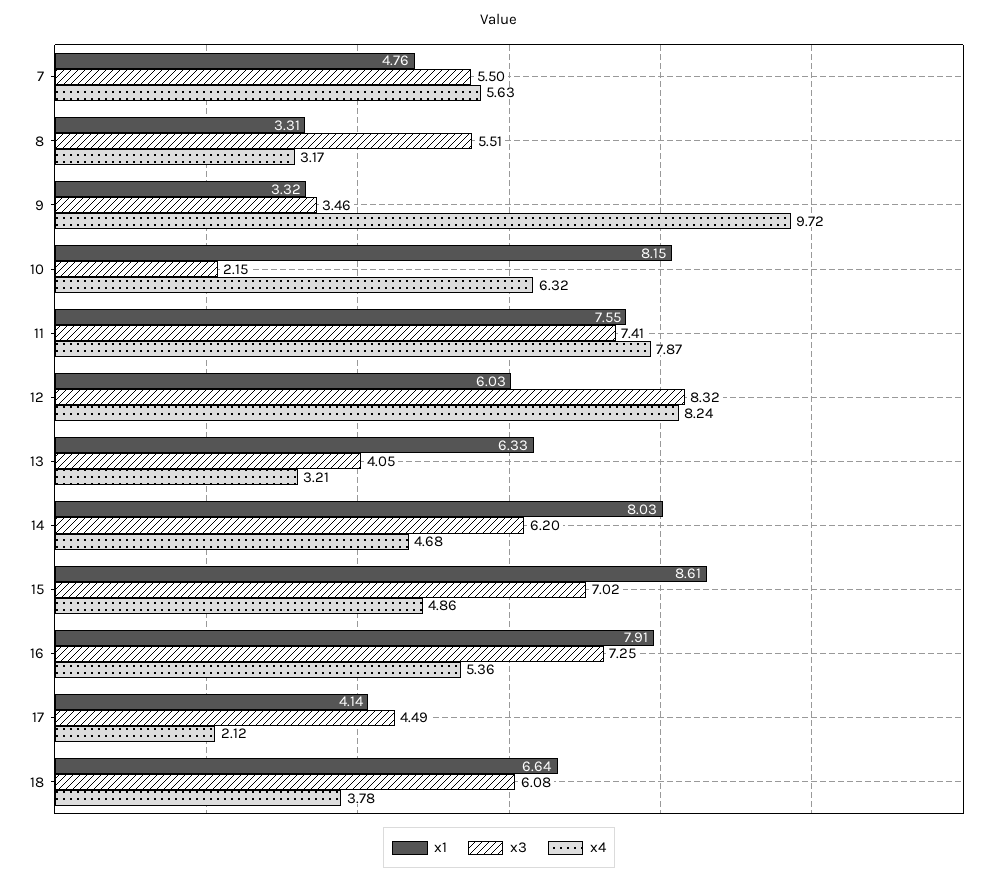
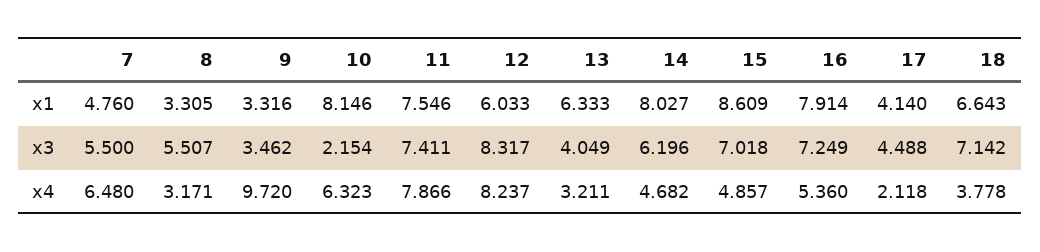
  {
    "x1": {
      "7": 4.76,
      "8": 3.305,
      "9": 3.316,
      "10": 8.146,
      "11": 7.546,
      "12": 6.033,
      "13": 6.333,
      "14": 8.027,
      "15": 8.609,
      "16": 7.914,
      "17": 4.14,
      "18": 6.643
    },
    "x3": {
      "7": 5.5,
      "8": 5.507,
      "9": 3.462,
      "10": 2.154,
      "11": 7.411,
      "12": 8.317,
      "13": 4.049,
      "14": 6.196,
      "15": 7.018,
      "16": 7.249,
      "17": 4.488,
-     "18": 6.08
+     "18": 7.142
    },
    "x4": {
-     "7": 5.63,
+     "7": 6.48,
      "8": 3.171,
      "9": 9.72,
      "10": 6.323,
      "11": 7.866,
      "12": 8.237,
      "13": 3.211,
      "14": 4.682,
      "15": 4.857,
      "16": 5.36,
      "17": 2.118,
      "18": 3.778
    }
  }

